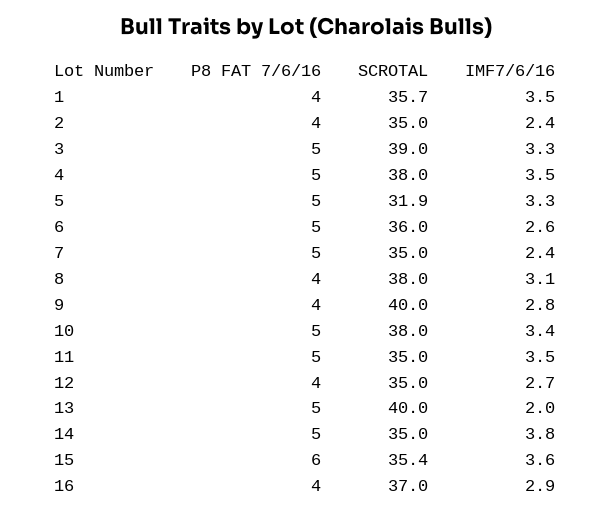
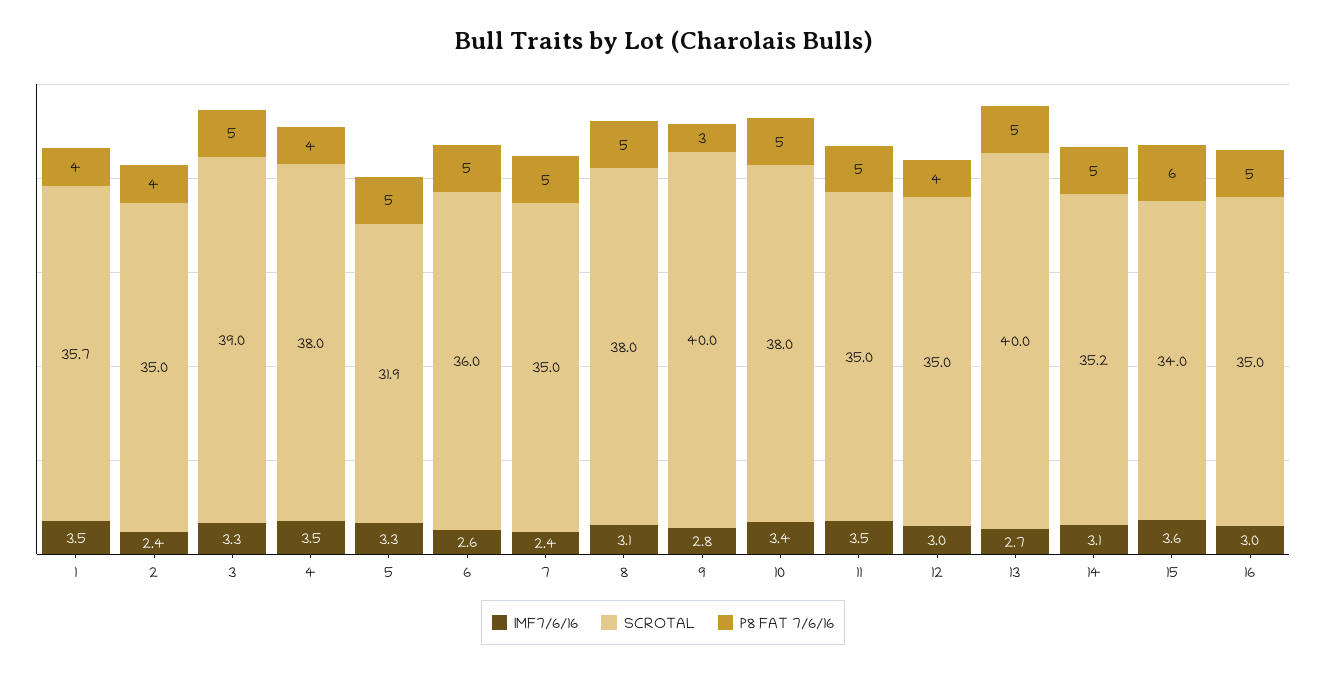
  {
    "P8 FAT 7/6/16": {
      "1": 4,
      "2": 4,
      "3": 5,
-     "4": 5,
+     "4": 4,
      "5": 5,
      "6": 5,
      "7": 5,
-     "8": 4,
+     "8": 5,
-     "9": 4,
+     "9": 3,
      "10": 5,
      "11": 5,
      "12": 4,
      "13": 5,
      "14": 5,
      "15": 6,
-     "16": 4
+     "16": 5
    },
    "SCROTAL": {
      "1": 35.7,
      "2": 35,
      "3": 39,
      "4": 38,
      "5": 31.9,
      "6": 36,
      "7": 35,
      "8": 38,
      "9": 40,
      "10": 38,
      "11": 35,
      "12": 35,
      "13": 40,
-     "14": 35,
+     "14": 35.2,
-     "15": 35.4,
+     "15": 34,
-     "16": 37
+     "16": 35
    },
    "IMF7/6/16": {
      "1": 3.5,
      "2": 2.4,
      "3": 3.3,
      "4": 3.5,
      "5": 3.3,
      "6": 2.6,
      "7": 2.4,
      "8": 3.1,
      "9": 2.8,
      "10": 3.4,
      "11": 3.5,
-     "12": 2.7,
+     "12": 3,
-     "13": 2,
+     "13": 2.7,
-     "14": 3.8,
+     "14": 3.1,
      "15": 3.6,
-     "16": 2.9
+     "16": 3
    }
  }

